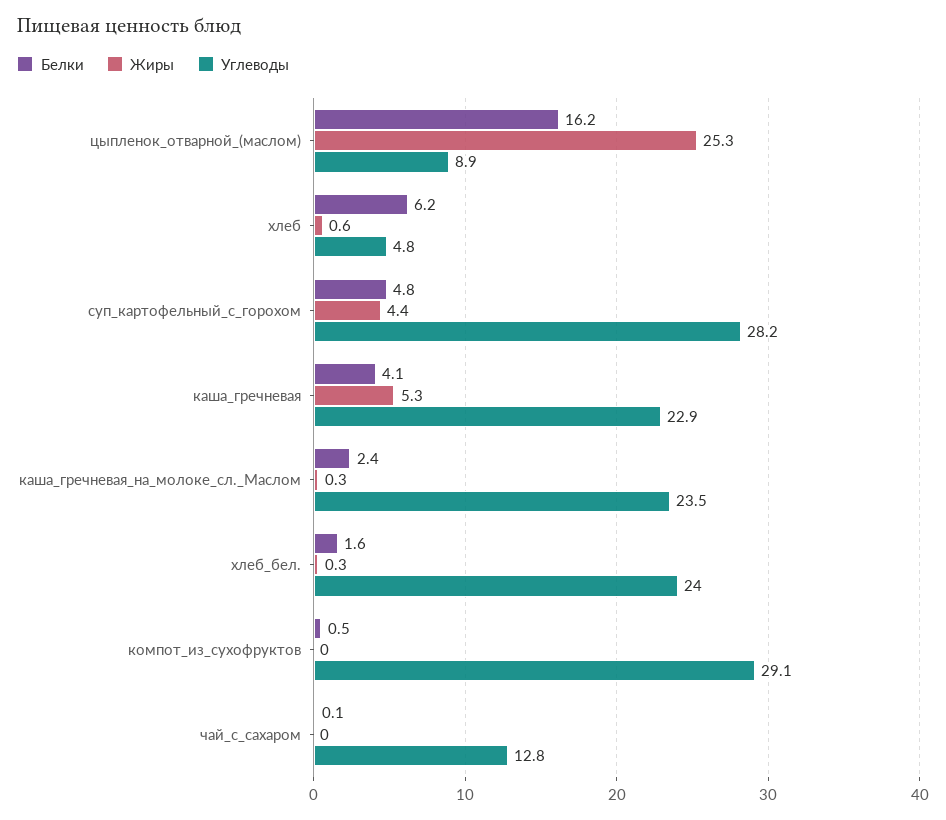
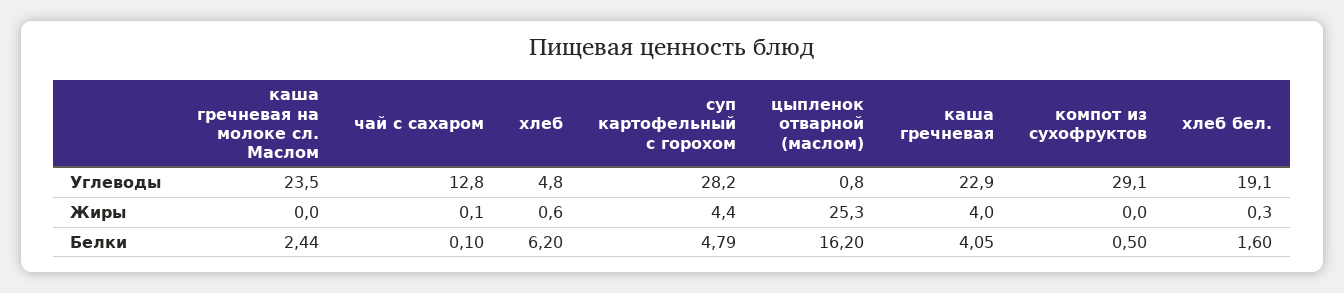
  {
    "Белки": {
      "цыпленок_отварной_(маслом)": 16.2,
      "хлеб": 6.2,
      "суп_картофельный_с_горохом": 4.79,
      "каша_гречневая": 4.05,
      "каша_гречневая_на_молоке_сл._Маслом": 2.44,
      "хлеб_бел.": 1.6,
      "компот_из_сухофруктов": 0.5,
      "чай_с_сахаром": 0.1
    },
    "Жиры": {
      "цыпленок_отварной_(маслом)": 25.3,
      "хлеб": 0.6,
      "суп_картофельный_с_горохом": 4.4,
-     "каша_гречневая": 5.3,
+     "каша_гречневая": 4,
-     "каша_гречневая_на_молоке_сл._Маслом": 0.3,
+     "каша_гречневая_на_молоке_сл._Маслом": 0,
      "хлеб_бел.": 0.3,
      "компот_из_сухофруктов": 0,
-     "чай_с_сахаром": 0
+     "чай_с_сахаром": 0.1
    },
    "Углеводы": {
-     "цыпленок_отварной_(маслом)": 8.9,
+     "цыпленок_отварной_(маслом)": 0.8,
      "хлеб": 4.8,
      "суп_картофельный_с_горохом": 28.2,
      "каша_гречневая": 22.9,
      "каша_гречневая_на_молоке_сл._Маслом": 23.5,
-     "хлеб_бел.": 24,
+     "хлеб_бел.": 19.1,
      "компот_из_сухофруктов": 29.1,
      "чай_с_сахаром": 12.8
    }
  }

